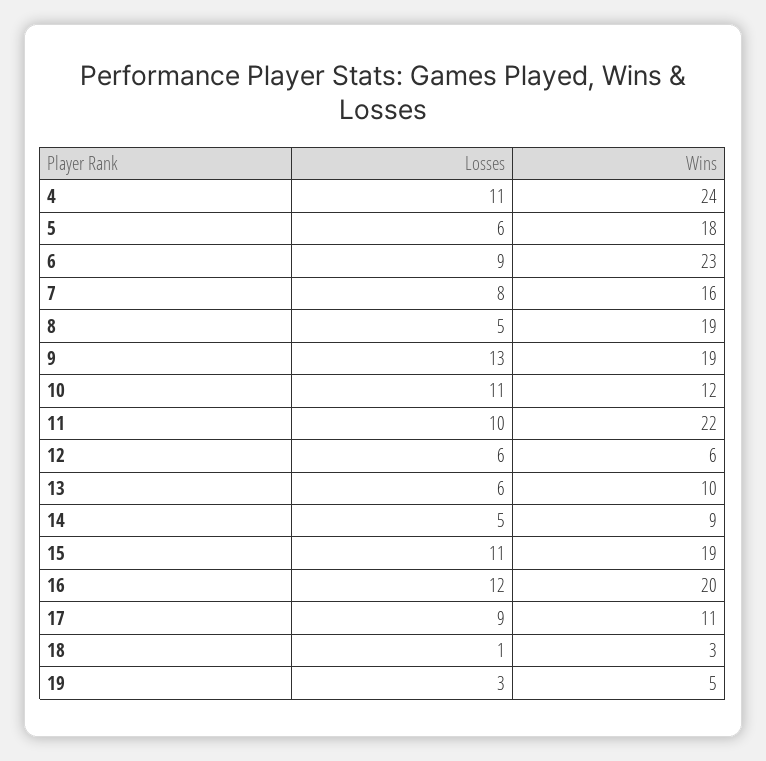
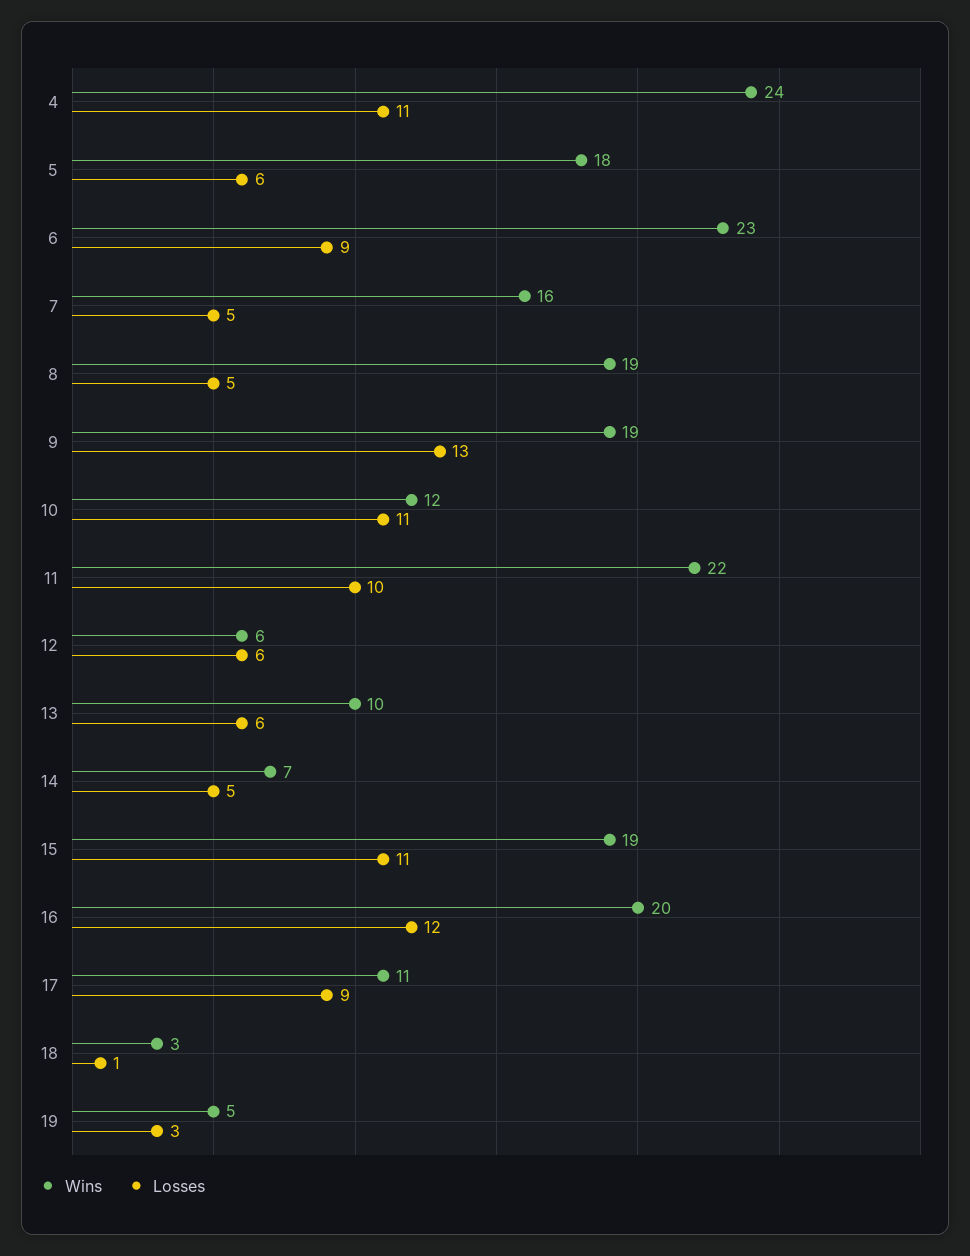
  {
    "Losses": {
      "4": 11,
      "5": 6,
      "6": 9,
-     "7": 8,
+     "7": 5,
      "8": 5,
      "9": 13,
      "10": 11,
      "11": 10,
      "12": 6,
      "13": 6,
      "14": 5,
      "15": 11,
      "16": 12,
      "17": 9,
      "18": 1,
      "19": 3
    },
    "Wins": {
      "4": 24,
      "5": 18,
      "6": 23,
      "7": 16,
      "8": 19,
      "9": 19,
      "10": 12,
      "11": 22,
      "12": 6,
      "13": 10,
-     "14": 9,
+     "14": 7,
      "15": 19,
      "16": 20,
      "17": 11,
      "18": 3,
      "19": 5
    }
  }

